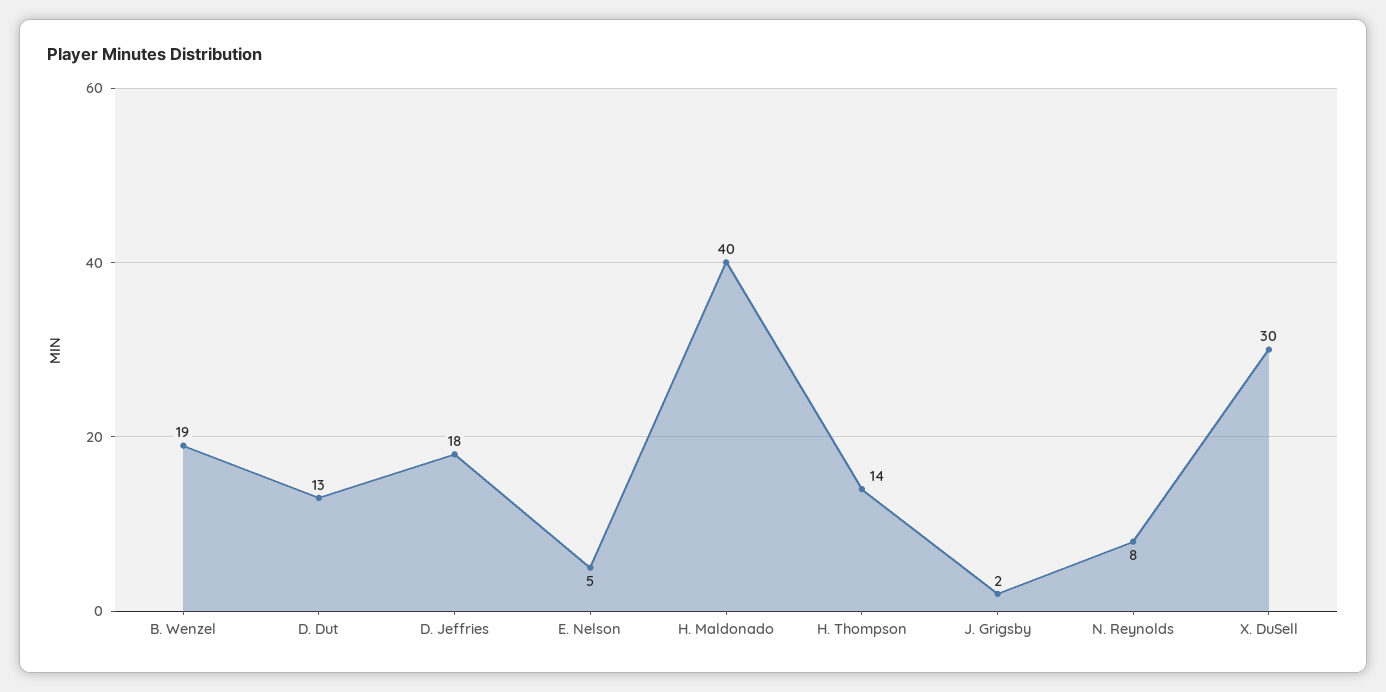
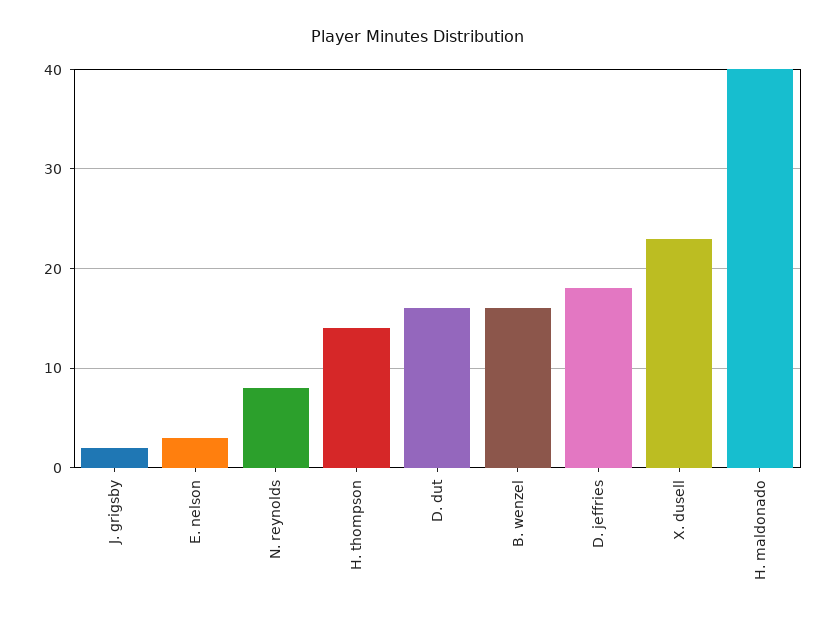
  {
-   "B. Wenzel": 19,
+   "B. Wenzel": 16,
-   "D. Dut": 13,
+   "D. Dut": 16,
    "D. Jeffries": 18,
-   "E. Nelson": 5,
+   "E. Nelson": 3,
    "H. Maldonado": 40,
    "H. Thompson": 14,
    "J. Grigsby": 2,
    "N. Reynolds": 8,
-   "X. DuSell": 30
+   "X. DuSell": 23
  }

